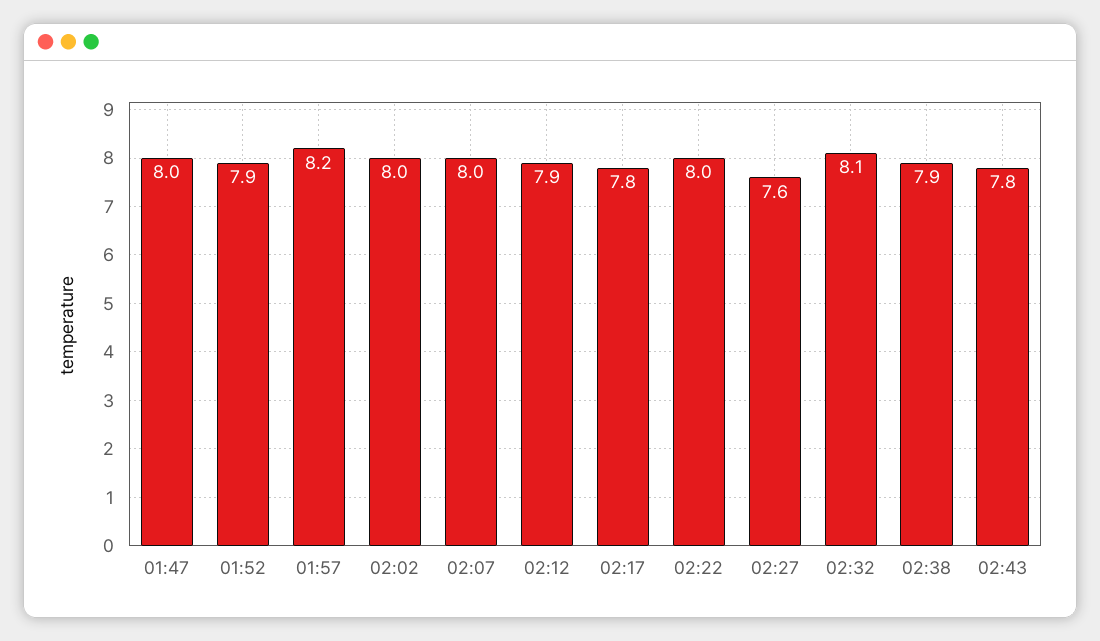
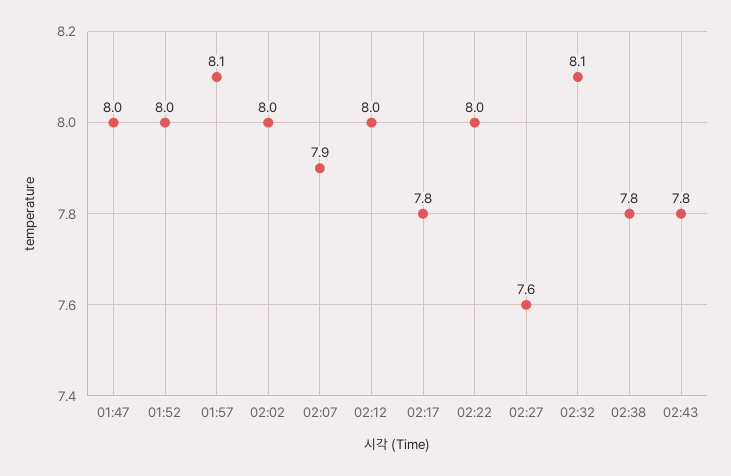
  {
    "01:47": 8,
-   "01:52": 7.9,
+   "01:52": 8,
-   "01:57": 8.2,
+   "01:57": 8.1,
    "02:02": 8,
-   "02:07": 8,
+   "02:07": 7.9,
-   "02:12": 7.9,
+   "02:12": 8,
    "02:17": 7.8,
    "02:22": 8,
    "02:27": 7.6,
    "02:32": 8.1,
-   "02:38": 7.9,
+   "02:38": 7.8,
    "02:43": 7.8
  }

